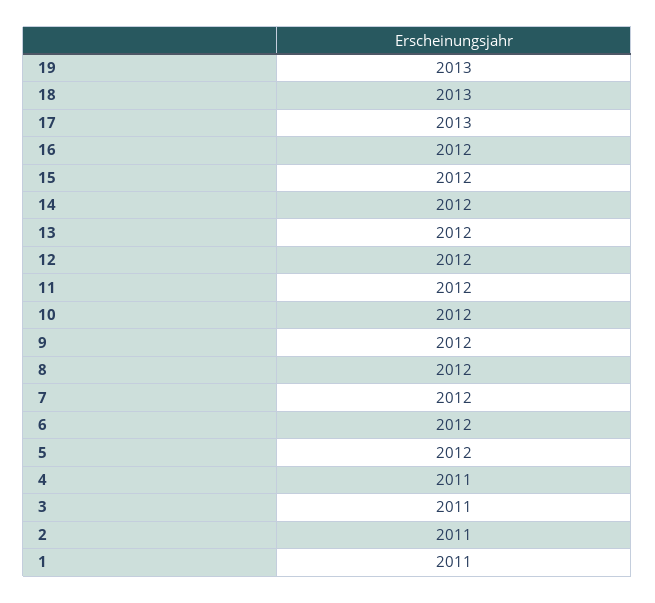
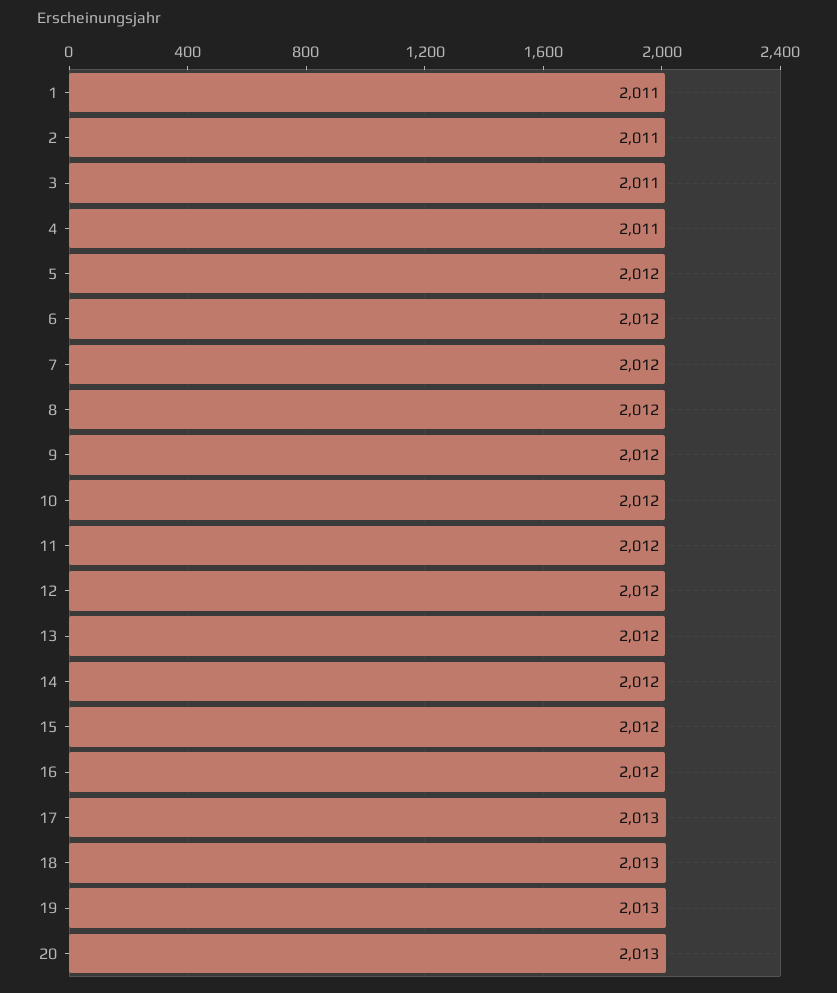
  {
    "19": 2013,
    "18": 2013,
    "17": 2013,
    "16": 2012,
    "15": 2012,
    "14": 2012,
    "13": 2012,
    "12": 2012,
    "11": 2012,
    "10": 2012,
    "9": 2012,
    "8": 2012,
    "7": 2012,
    "6": 2012,
    "5": 2012,
    "4": 2011,
    "3": 2011,
    "2": 2011,
-   "1": 2011
+   "1": 2011,
+   "20": 2013
  }

